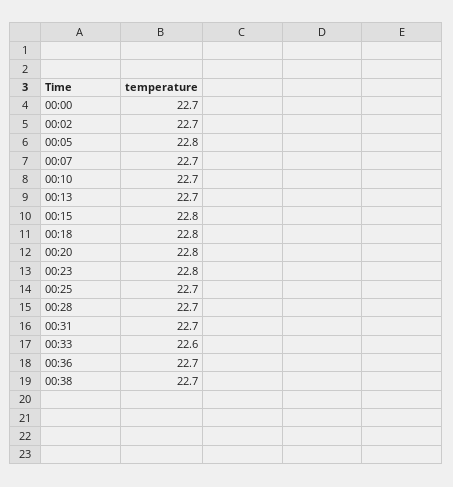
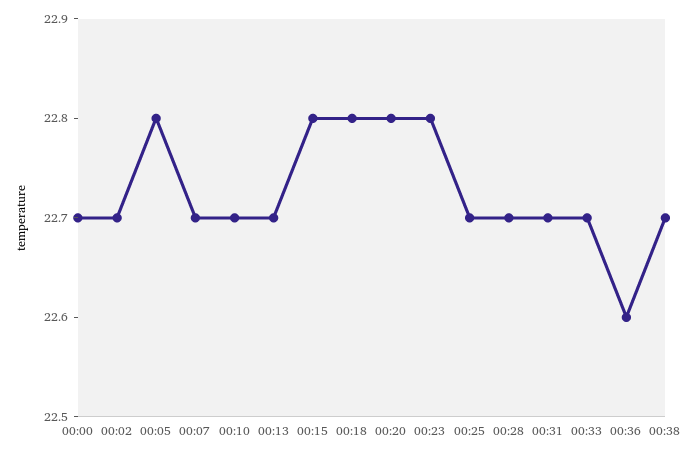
  {
    "00:00": 22.7,
    "00:02": 22.7,
    "00:05": 22.8,
    "00:07": 22.7,
    "00:10": 22.7,
    "00:13": 22.7,
    "00:15": 22.8,
    "00:18": 22.8,
    "00:20": 22.8,
    "00:23": 22.8,
    "00:25": 22.7,
    "00:28": 22.7,
    "00:31": 22.7,
-   "00:33": 22.6,
+   "00:33": 22.7,
-   "00:36": 22.7,
+   "00:36": 22.6,
    "00:38": 22.7
  }

